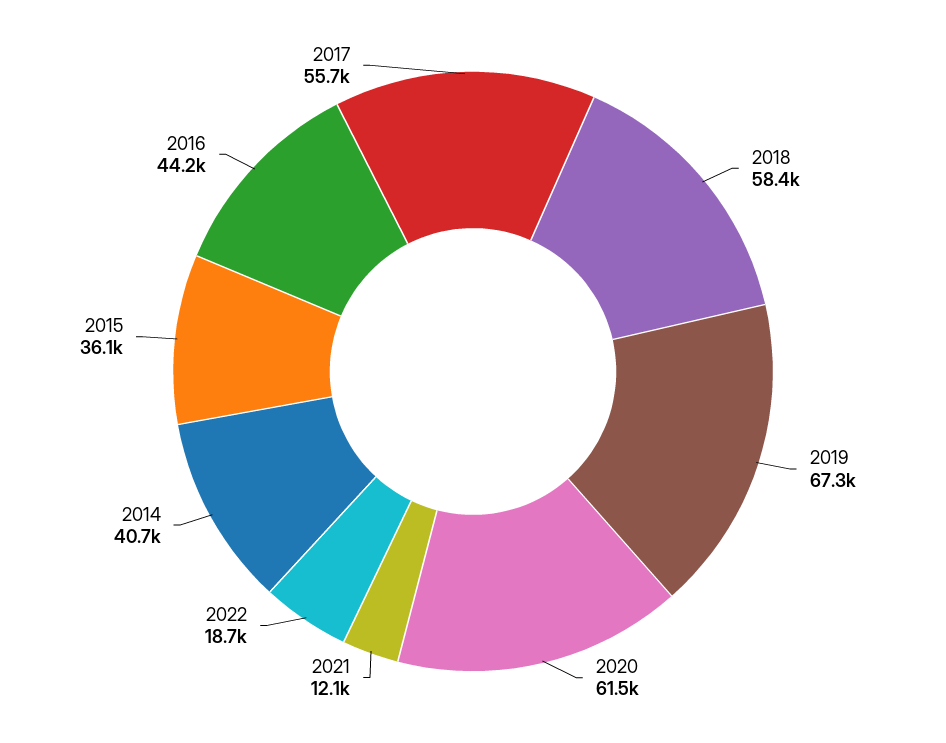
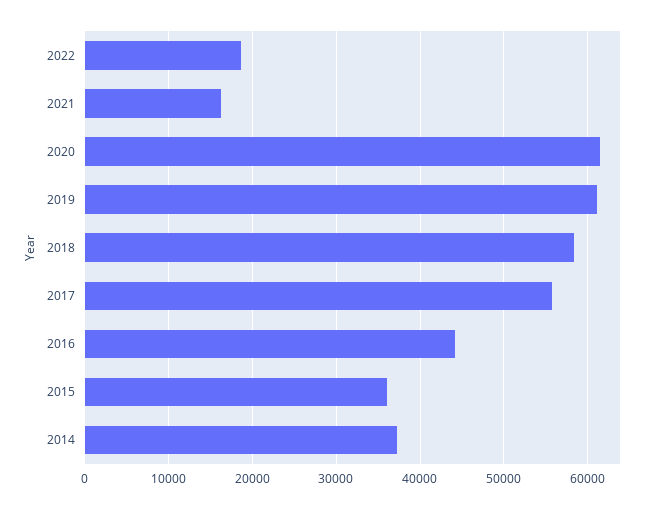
  {
    "2018": 58400,
-   "2019": 67300,
+   "2019": 61000,
    "2020": 61500,
-   "2021": 12100,
+   "2021": 16000,
    "2022": 18700,
-   "2014": 40700,
+   "2014": 37000,
    "2015": 36100,
    "2016": 44200,
    "2017": 55700
  }

